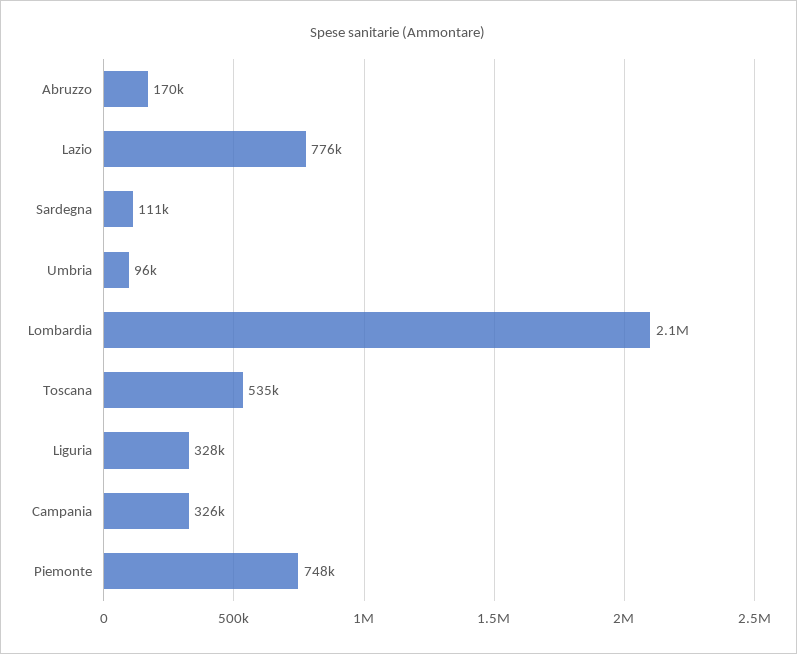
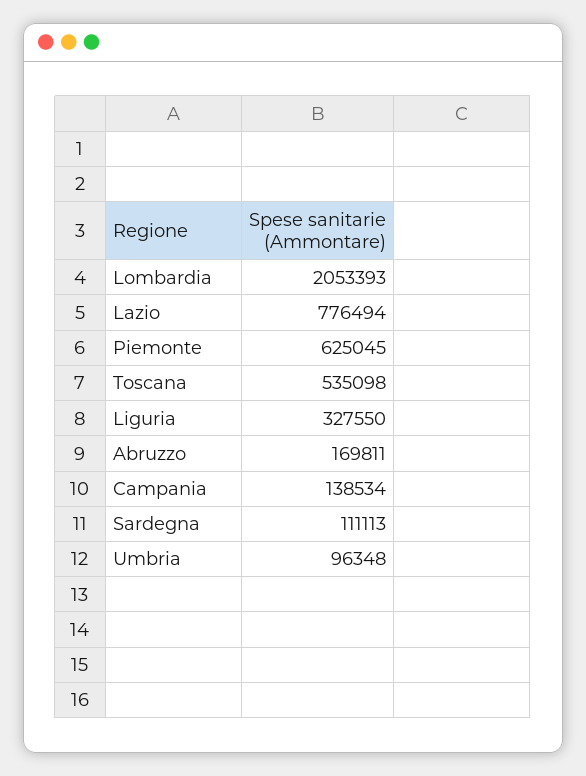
  {
    "Abruzzo": 169811,
    "Lazio": 776494,
    "Sardegna": 111113,
    "Umbria": 96348,
    "Lombardia": 2053393,
    "Toscana": 535098,
    "Liguria": 327550,
-   "Campania": 326000,
+   "Campania": 138534,
-   "Piemonte": 748000
+   "Piemonte": 625045
  }

